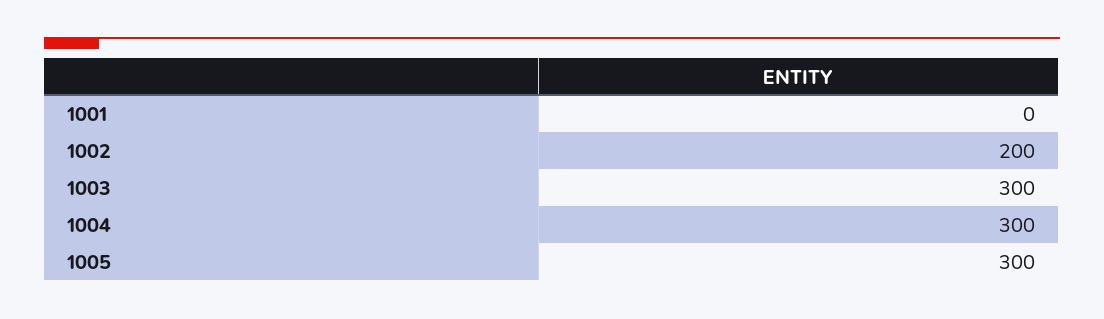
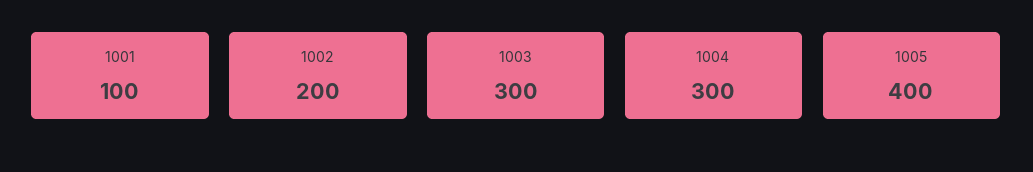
  {
-   "1001": 0,
+   "1001": 100,
    "1002": 200,
    "1003": 300,
    "1004": 300,
-   "1005": 300
+   "1005": 400
  }

